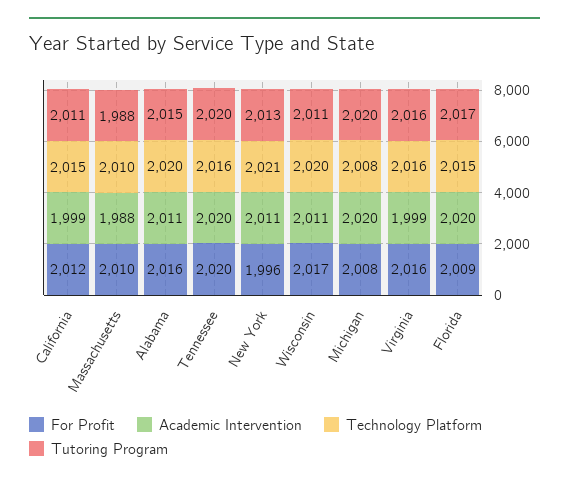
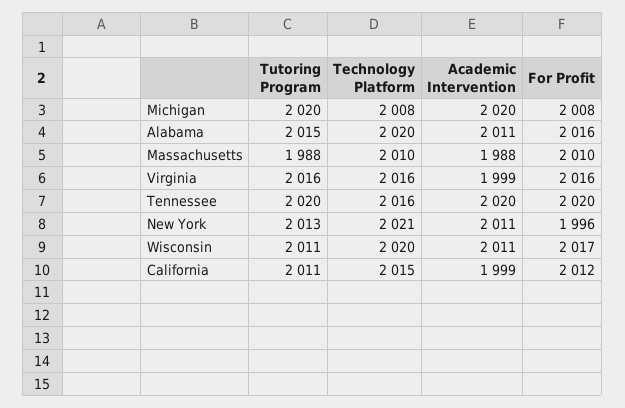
  {
    "For Profit": {
      "California": 2012,
      "Massachusetts": 2010,
      "Alabama": 2016,
      "Tennessee": 2020,
      "New York": 1996,
      "Wisconsin": 2017,
      "Michigan": 2008,
-     "Virginia": 2016,
+     "Virginia": 2016
-     "Florida": 2009
    },
    "Academic Intervention": {
      "California": 1999,
      "Massachusetts": 1988,
      "Alabama": 2011,
      "Tennessee": 2020,
      "New York": 2011,
      "Wisconsin": 2011,
      "Michigan": 2020,
-     "Virginia": 1999,
+     "Virginia": 1999
-     "Florida": 2020
    },
    "Technology Platform": {
      "California": 2015,
      "Massachusetts": 2010,
      "Alabama": 2020,
      "Tennessee": 2016,
      "New York": 2021,
      "Wisconsin": 2020,
      "Michigan": 2008,
-     "Virginia": 2016,
+     "Virginia": 2016
-     "Florida": 2015
    },
    "Tutoring Program": {
      "California": 2011,
      "Massachusetts": 1988,
      "Alabama": 2015,
      "Tennessee": 2020,
      "New York": 2013,
      "Wisconsin": 2011,
      "Michigan": 2020,
-     "Virginia": 2016,
+     "Virginia": 2016
-     "Florida": 2017
    }
  }

